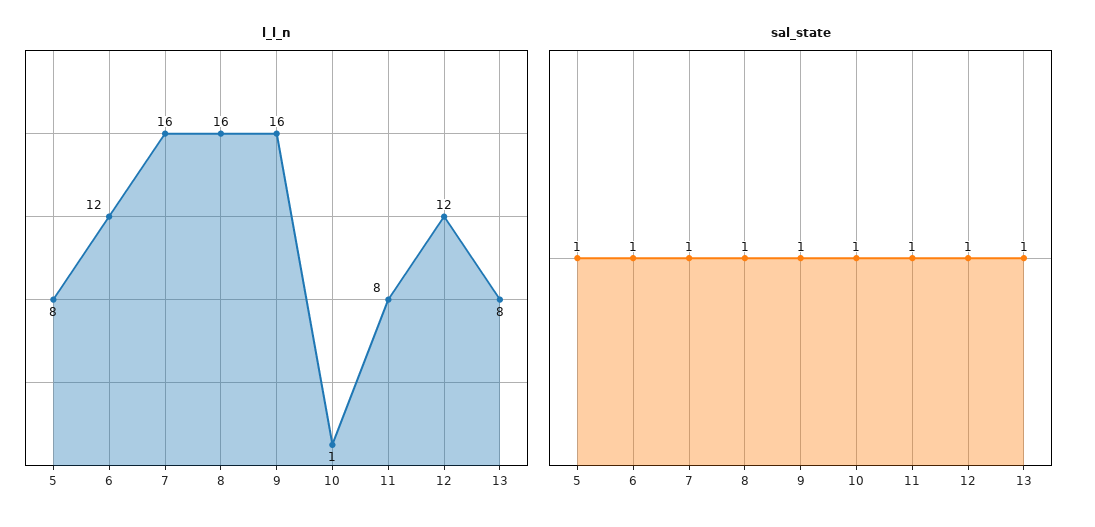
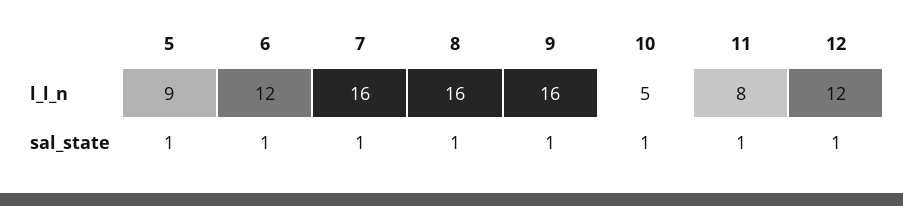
  {
    "l_l_n": {
-     "5": 8,
+     "5": 9,
      "6": 12,
      "7": 16,
      "8": 16,
      "9": 16,
-     "10": 1,
+     "10": 5,
      "11": 8,
-     "12": 12,
+     "12": 12
-     "13": 8
    },
    "sal_state": {
      "5": 1,
      "6": 1,
      "7": 1,
      "8": 1,
      "9": 1,
      "10": 1,
      "11": 1,
-     "12": 1,
+     "12": 1
-     "13": 1
    }
  }

